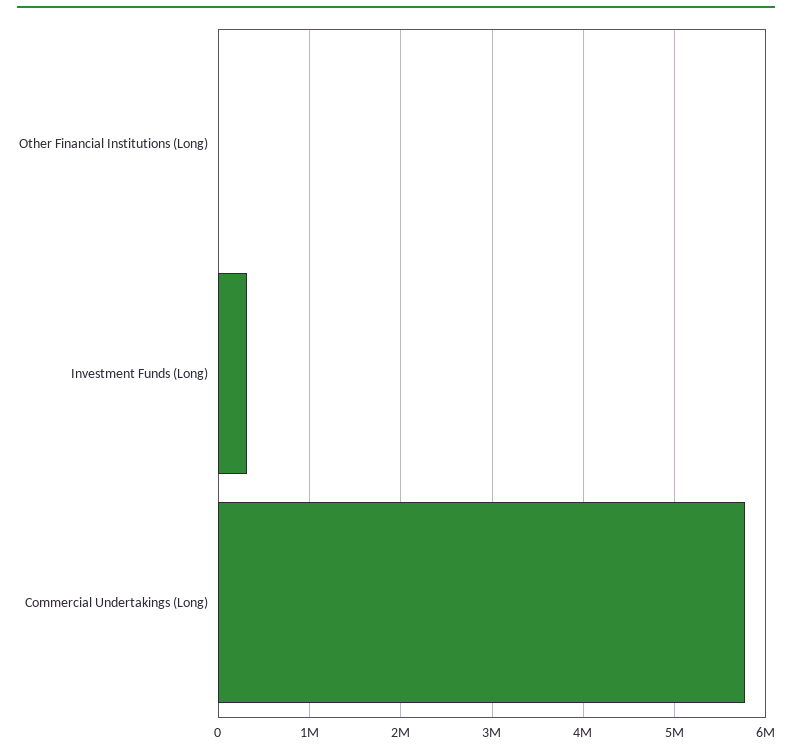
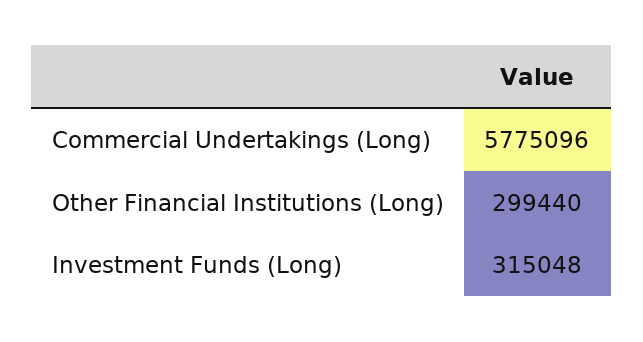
  {
-   "Other Financial Institutions (Long)": 0,
+   "Other Financial Institutions (Long)": 299440,
    "Investment Funds (Long)": 315048,
    "Commercial Undertakings (Long)": 5775096
  }

